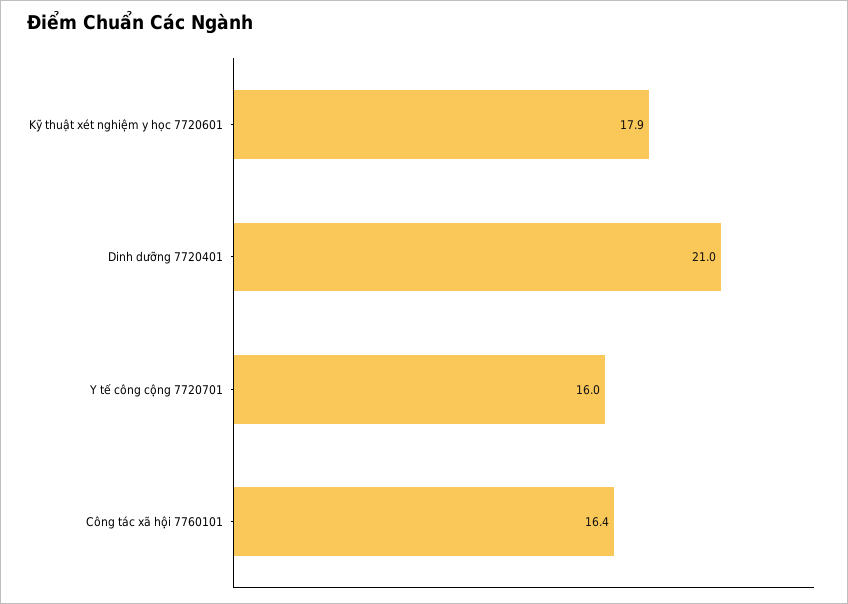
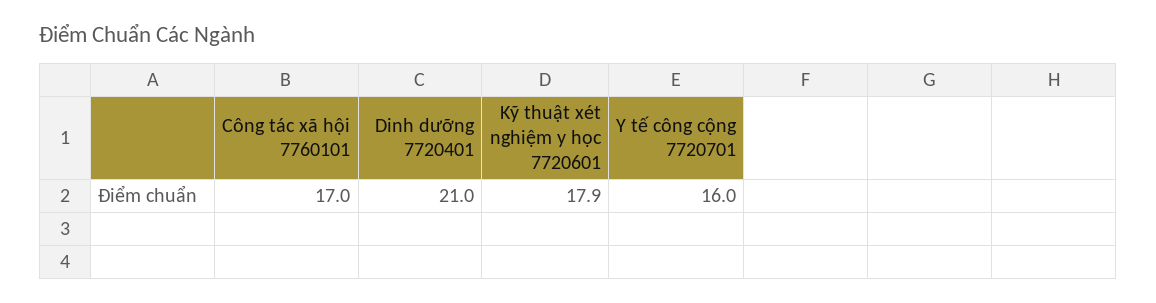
  {
    "Kỹ thuật xét nghiệm y học 7720601": 17.9,
    "Dinh dưỡng 7720401": 21,
    "Y tế công cộng 7720701": 16,
-   "Công tác xã hội 7760101": 16.4
+   "Công tác xã hội 7760101": 17
  }

